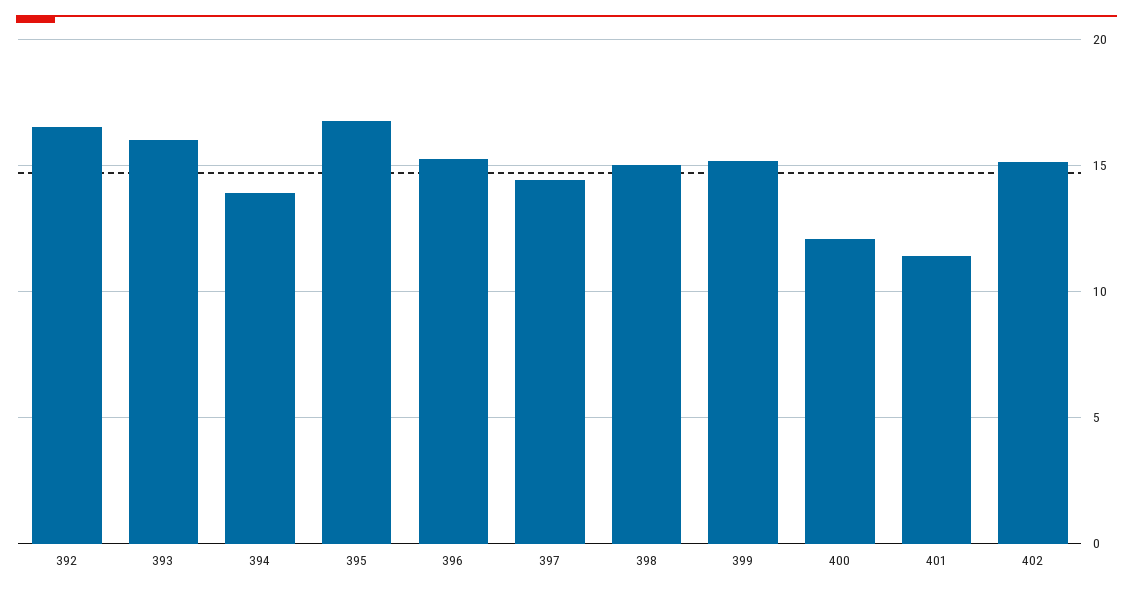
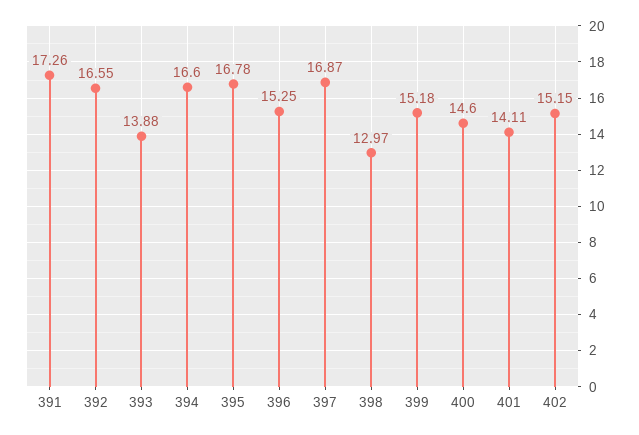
  {
    "392": 16.55,
-   "393": 16,
+   "393": 13.88,
-   "394": 14,
+   "394": 16.6,
    "395": 16.78,
    "396": 15.25,
-   "397": 14.5,
+   "397": 16.87,
-   "398": 15,
+   "398": 12.97,
    "399": 15.18,
-   "400": 12,
+   "400": 14.6,
-   "401": 11.5,
+   "401": 14.11,
-   "402": 15.15
+   "402": 15.15,
+   "391": 17.26
  }

